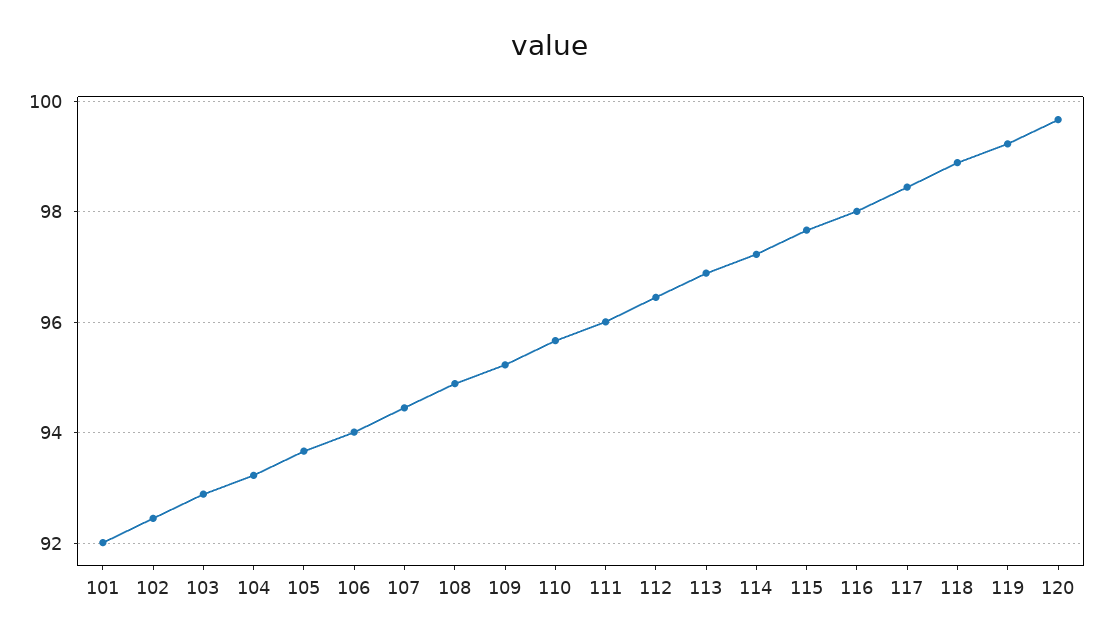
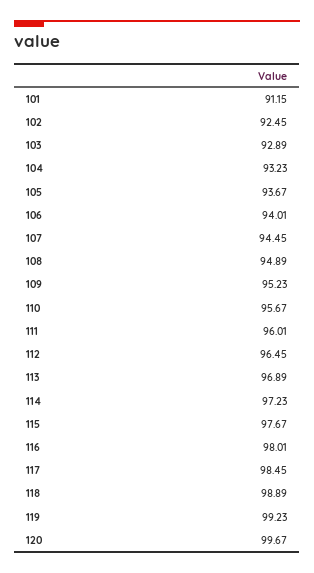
  {
-   "101": 92,
+   "101": 91.15,
    "102": 92.45,
    "103": 92.89,
    "104": 93.23,
    "105": 93.67,
    "106": 94.01,
    "107": 94.45,
    "108": 94.89,
    "109": 95.23,
    "110": 95.67,
    "111": 96.01,
    "112": 96.45,
    "113": 96.89,
    "114": 97.23,
    "115": 97.67,
    "116": 98.01,
    "117": 98.45,
    "118": 98.89,
    "119": 99.23,
    "120": 99.67
  }

